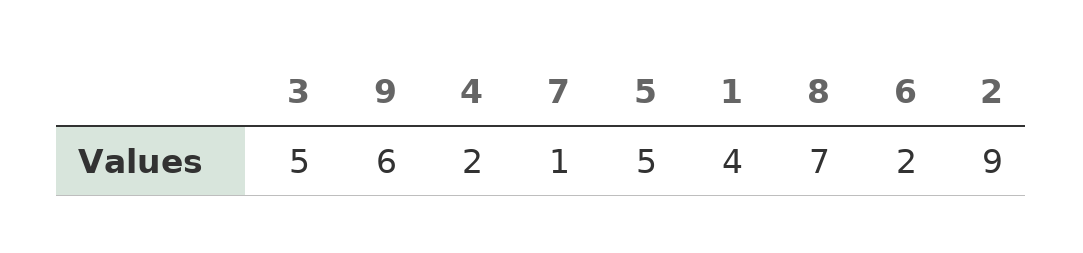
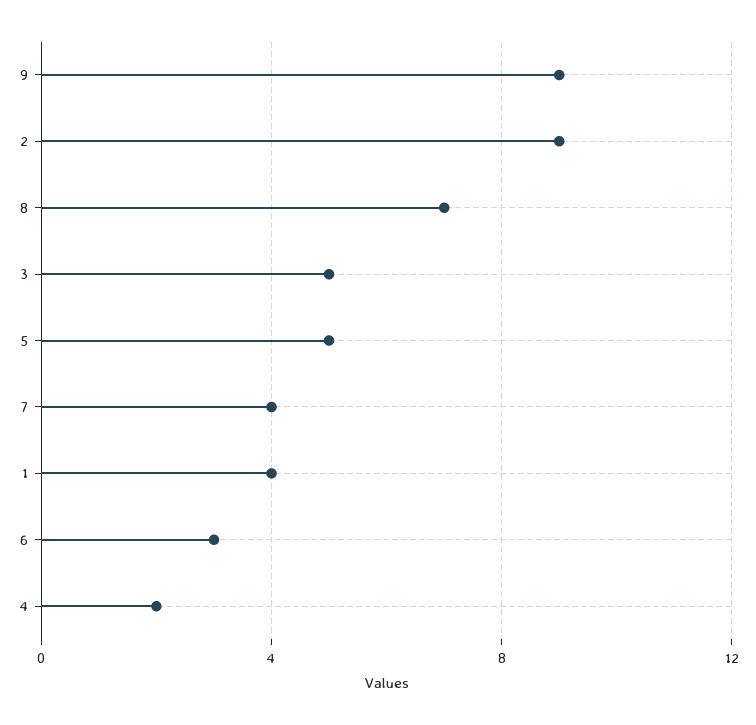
  {
    "3": 5,
-   "9": 6,
+   "9": 9,
    "4": 2,
-   "7": 1,
+   "7": 4,
    "5": 5,
    "1": 4,
    "8": 7,
-   "6": 2,
+   "6": 3,
    "2": 9
  }

